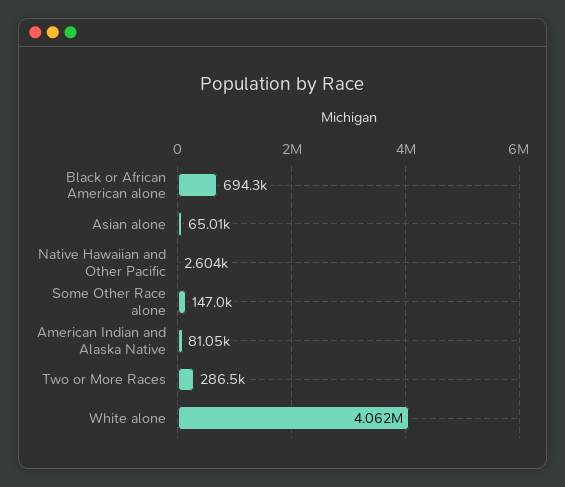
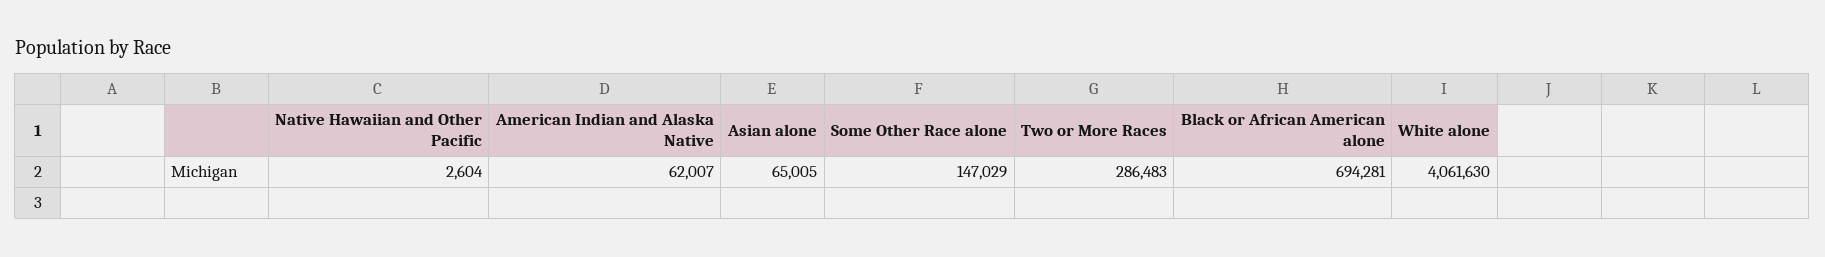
  {
    "Black or African American alone": 694281,
    "Asian alone": 65005,
    "Native Hawaiian and Other Pacific": 2604,
    "Some Other Race alone": 147029,
-   "American Indian and Alaska Native": 81050,
+   "American Indian and Alaska Native": 62007,
    "Two or More Races": 286483,
    "White alone": 4061630
  }

